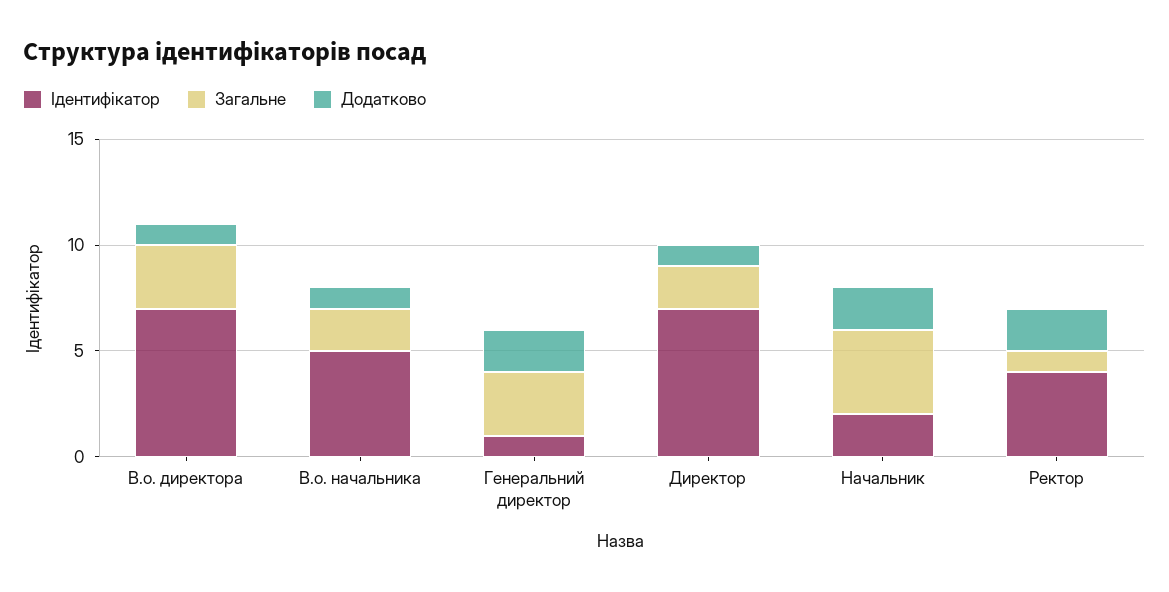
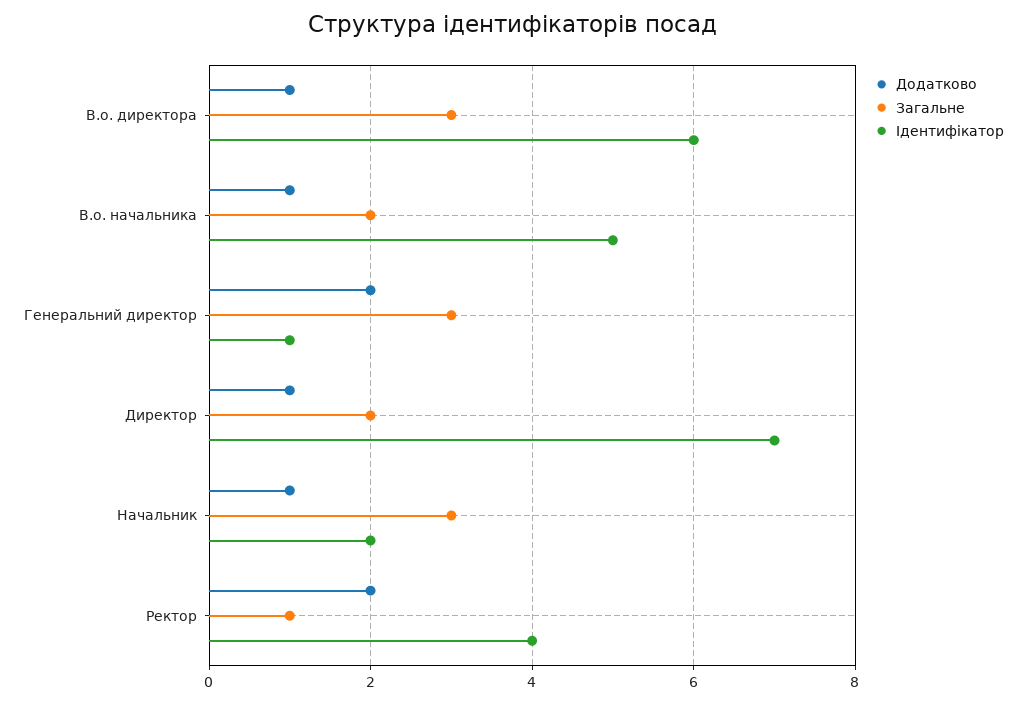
  {
    "Ідентифікатор": {
-     "В.о. директора": 7,
+     "В.о. директора": 6,
      "В.о. начальника": 5,
      "Генеральний директор": 1,
      "Директор": 7,
      "Начальник": 2,
      "Ректор": 4
    },
    "Загальне": {
      "В.о. директора": 3,
      "В.о. начальника": 2,
      "Генеральний директор": 3,
      "Директор": 2,
-     "Начальник": 4,
+     "Начальник": 3,
      "Ректор": 1
    },
    "Додатково": {
      "В.о. директора": 1,
      "В.о. начальника": 1,
      "Генеральний директор": 2,
      "Директор": 1,
-     "Начальник": 2,
+     "Начальник": 1,
      "Ректор": 2
    }
  }

